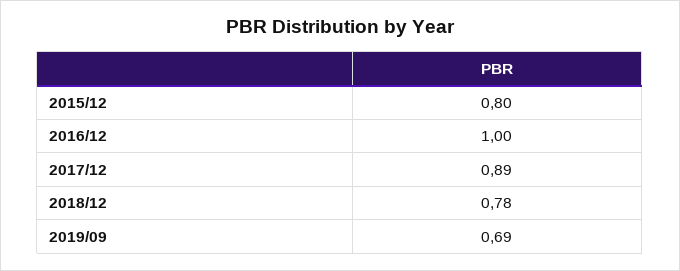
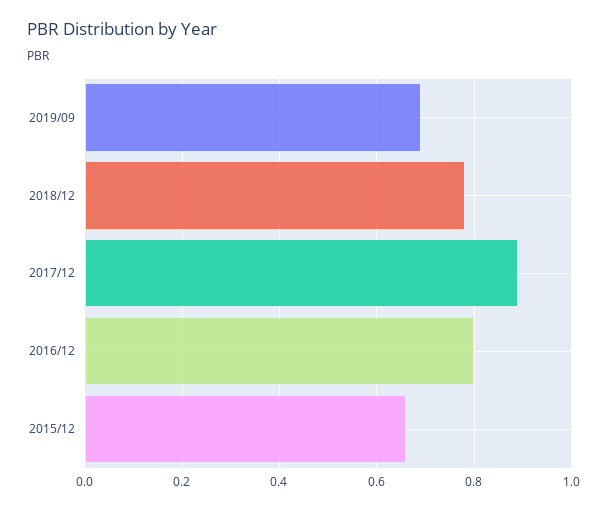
  {
-   "2015/12": 0.8,
+   "2015/12": 0.65,
-   "2016/12": 1,
+   "2016/12": 0.8,
    "2017/12": 0.89,
    "2018/12": 0.78,
    "2019/09": 0.69
  }

